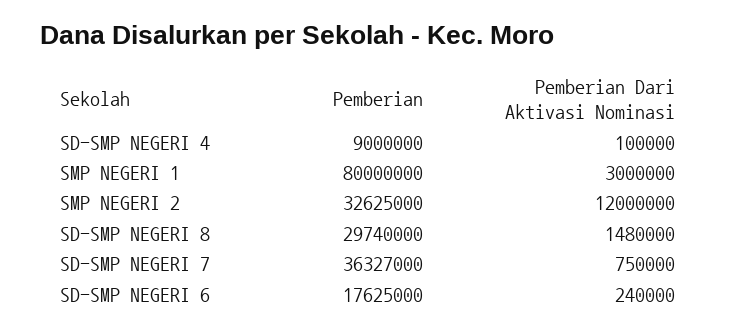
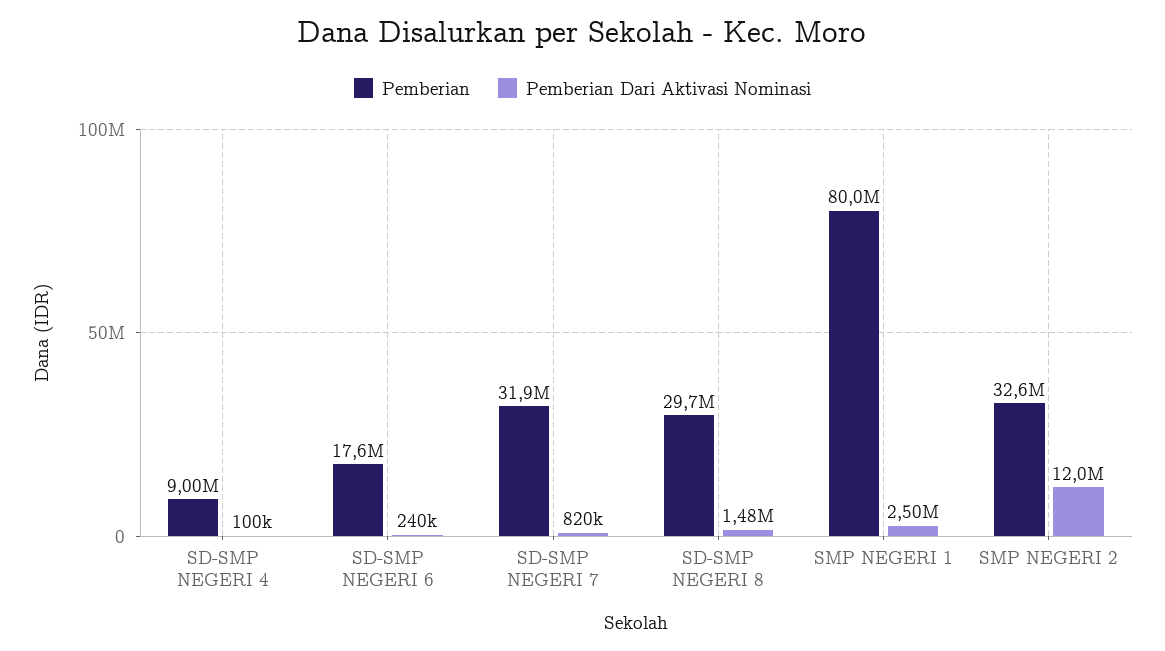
  {
    "Pemberian": {
      "SD-SMP NEGERI 4": 9000000,
      "SMP NEGERI 1": 80000000,
      "SMP NEGERI 2": 32625000,
      "SD-SMP NEGERI 8": 29740000,
-     "SD-SMP NEGERI 7": 36327000,
+     "SD-SMP NEGERI 7": 31900000,
      "SD-SMP NEGERI 6": 17625000
    },
    "Pemberian Dari Aktivasi Nominasi": {
      "SD-SMP NEGERI 4": 100000,
-     "SMP NEGERI 1": 3000000,
+     "SMP NEGERI 1": 2500000,
      "SMP NEGERI 2": 12000000,
      "SD-SMP NEGERI 8": 1480000,
-     "SD-SMP NEGERI 7": 750000,
+     "SD-SMP NEGERI 7": 820000,
      "SD-SMP NEGERI 6": 240000
    }
  }

